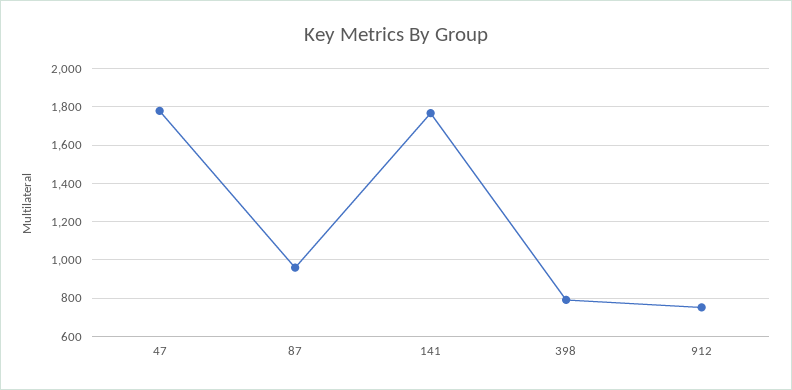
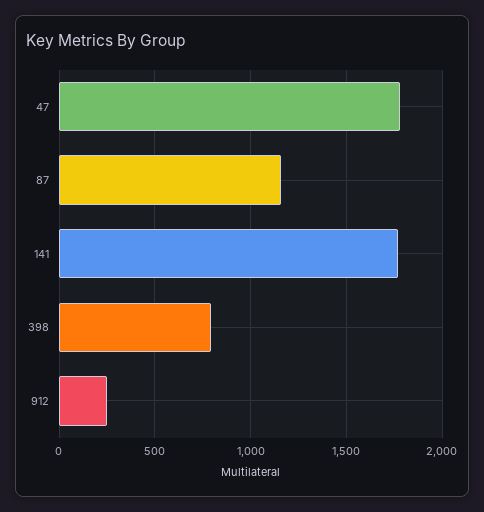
  {
    "47": 1800,
-   "87": 950,
+   "87": 1150,
    "141": 1750,
    "398": 800,
-   "912": 750
+   "912": 250
  }

